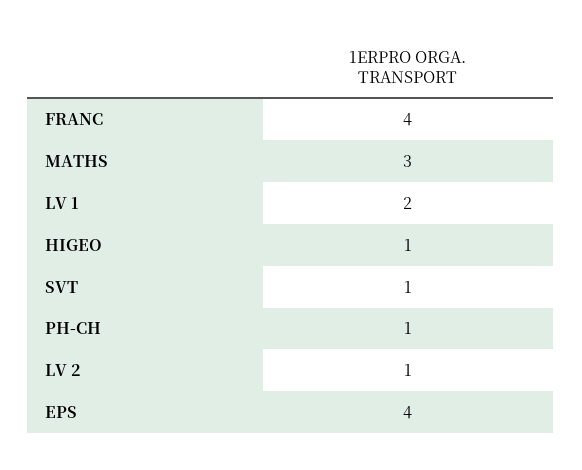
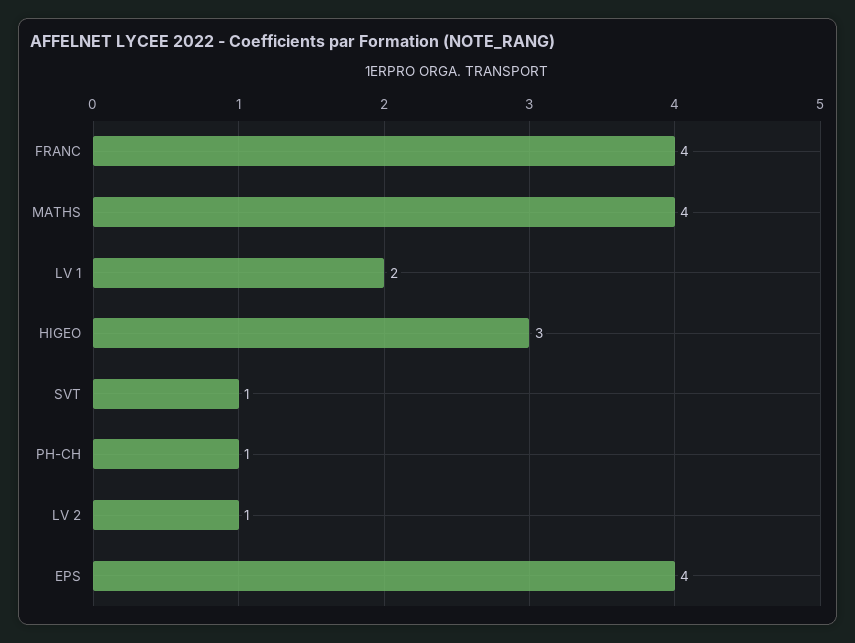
  {
    "FRANC": 4,
-   "MATHS": 3,
+   "MATHS": 4,
    "LV 1": 2,
-   "HIGEO": 1,
+   "HIGEO": 3,
    "SVT": 1,
    "PH-CH": 1,
    "LV 2": 1,
    "EPS": 4
  }

